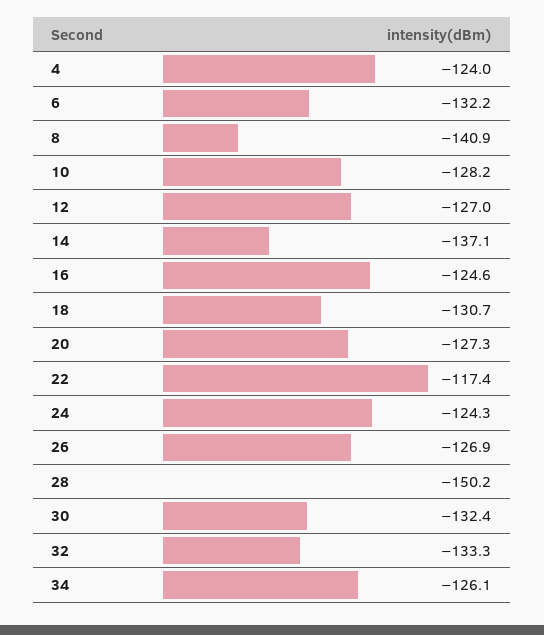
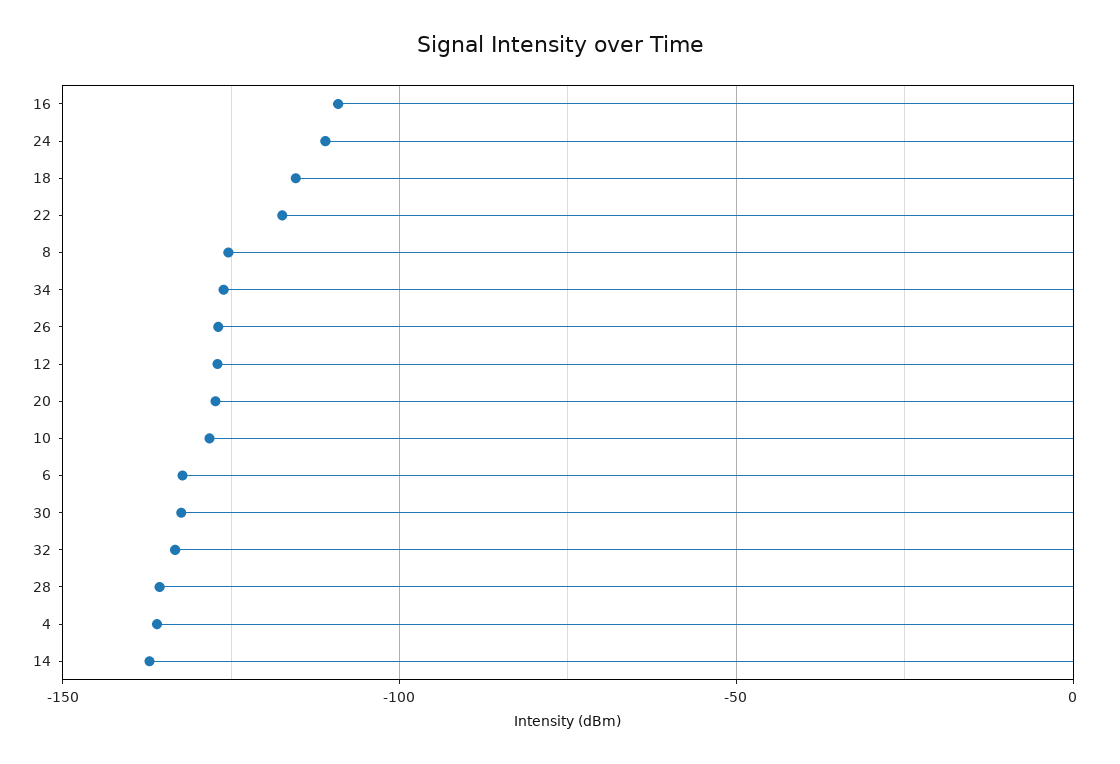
  {
-   "4": -124,
+   "4": -135,
    "6": -132.2,
-   "8": -140.9,
+   "8": -125,
    "10": -128.2,
    "12": -127,
    "14": -137.1,
-   "16": -124.6,
+   "16": -110,
-   "18": -130.7,
+   "18": -115,
    "20": -127.3,
    "22": -117.4,
-   "24": -124.3,
+   "24": -110,
    "26": -126.9,
-   "28": -150.2,
+   "28": -135,
    "30": -132.4,
    "32": -133.3,
    "34": -126.1
  }

